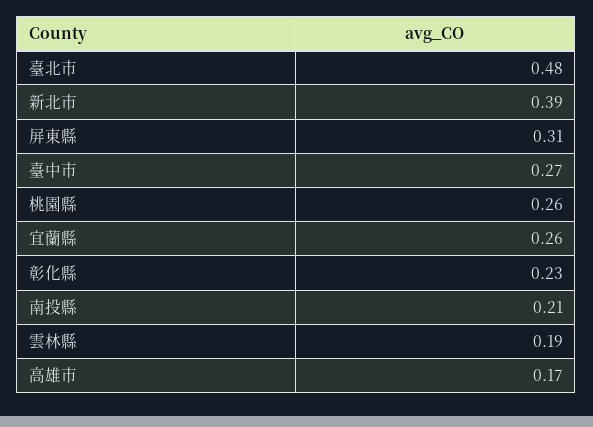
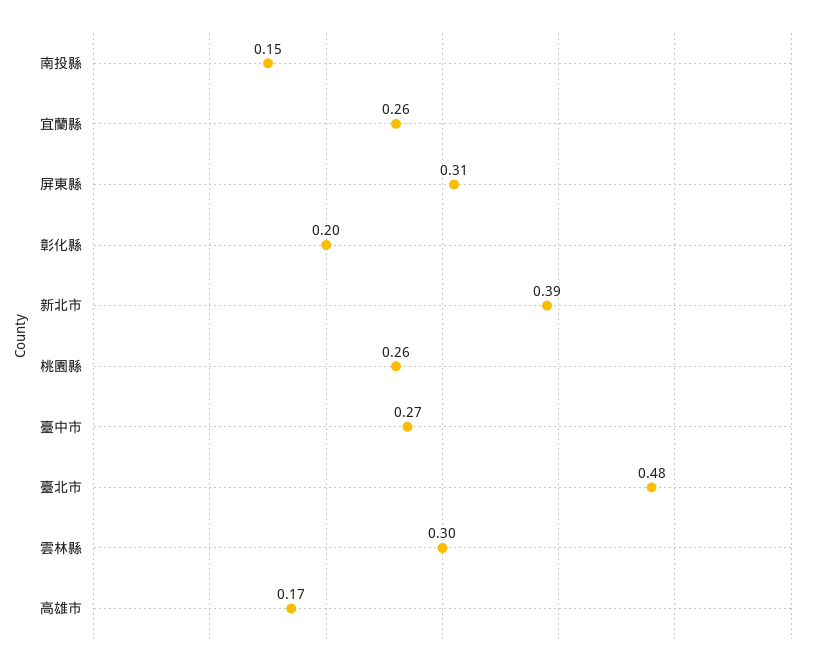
  {
    "臺北市": 0.48,
    "新北市": 0.39,
    "屏東縣": 0.31,
    "臺中市": 0.27,
    "桃園縣": 0.26,
    "宜蘭縣": 0.26,
-   "彰化縣": 0.23,
+   "彰化縣": 0.2,
-   "南投縣": 0.21,
+   "南投縣": 0.15,
-   "雲林縣": 0.19,
+   "雲林縣": 0.3,
    "高雄市": 0.17
  }

